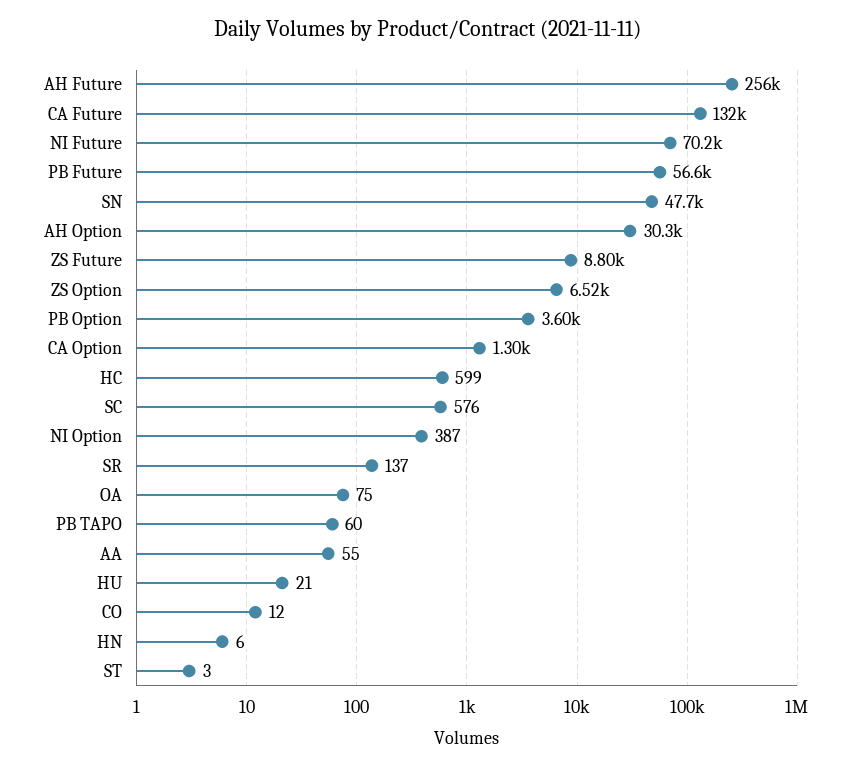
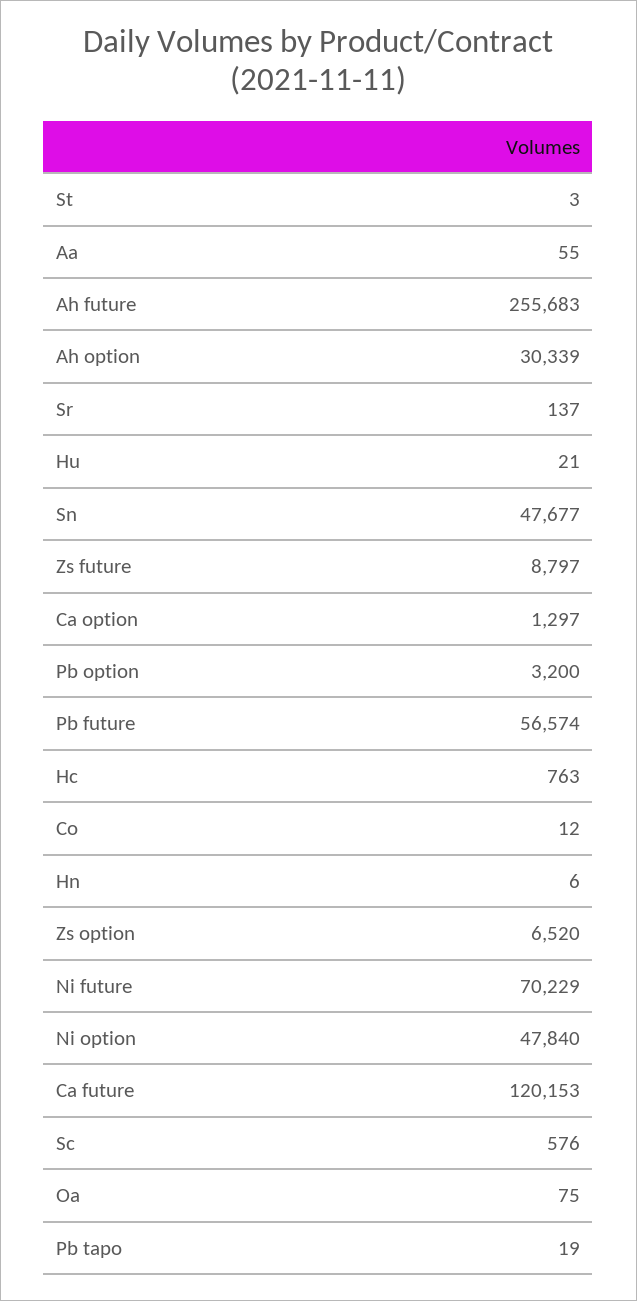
  {
    "AH Future": 255683,
-   "CA Future": 132000,
+   "CA Future": 120153,
    "NI Future": 70229,
    "PB Future": 56574,
    "SN": 47677,
    "AH Option": 30339,
    "ZS Future": 8797,
    "ZS Option": 6520,
-   "PB Option": 3600,
+   "PB Option": 3200,
    "CA Option": 1297,
-   "HC": 599,
+   "HC": 763,
    "SC": 576,
-   "NI Option": 387,
+   "NI Option": 47840,
    "SR": 137,
    "OA": 75,
-   "PB TAPO": 60,
+   "PB TAPO": 19,
    "AA": 55,
    "HU": 21,
    "CO": 12,
    "HN": 6,
    "ST": 3
  }

